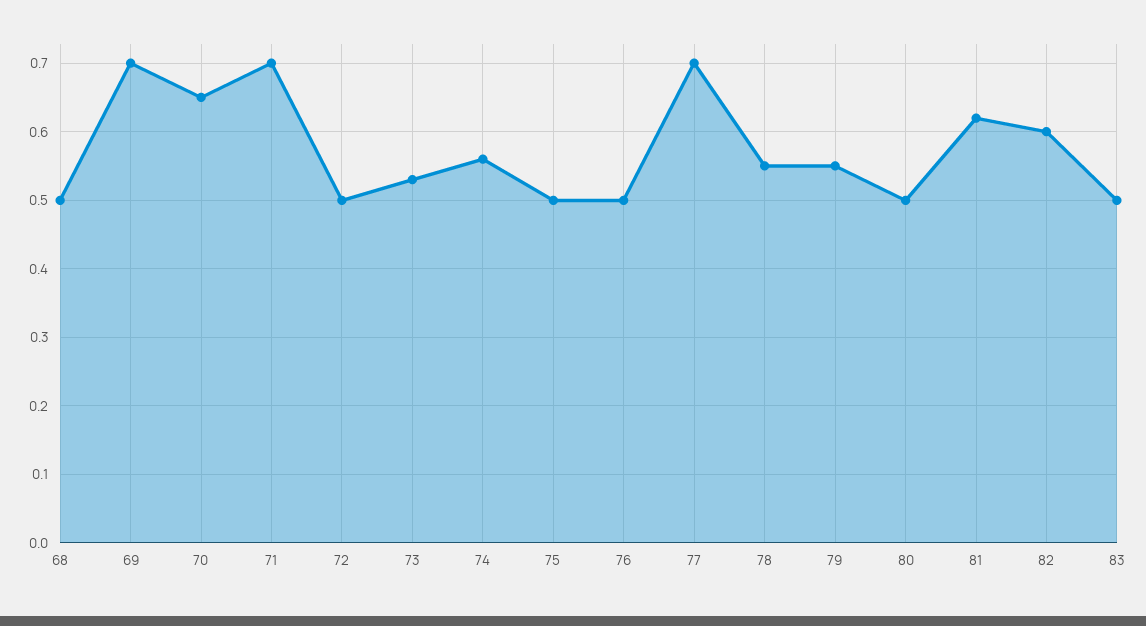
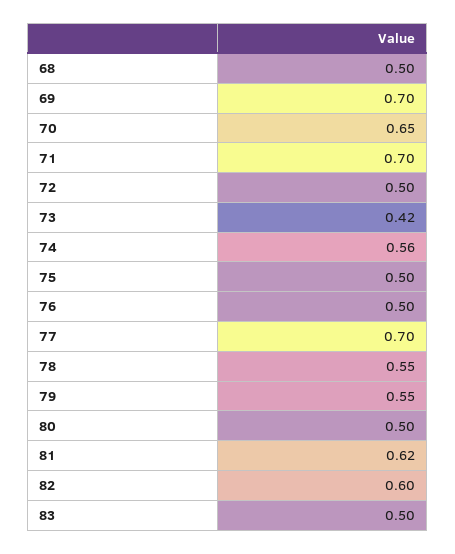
  {
    "68": 0.5,
    "69": 0.7,
    "70": 0.65,
    "71": 0.7,
    "72": 0.5,
-   "73": 0.53,
+   "73": 0.42,
    "74": 0.56,
    "75": 0.5,
    "76": 0.5,
    "77": 0.7,
    "78": 0.55,
    "79": 0.55,
    "80": 0.5,
    "81": 0.62,
    "82": 0.6,
    "83": 0.5
  }

